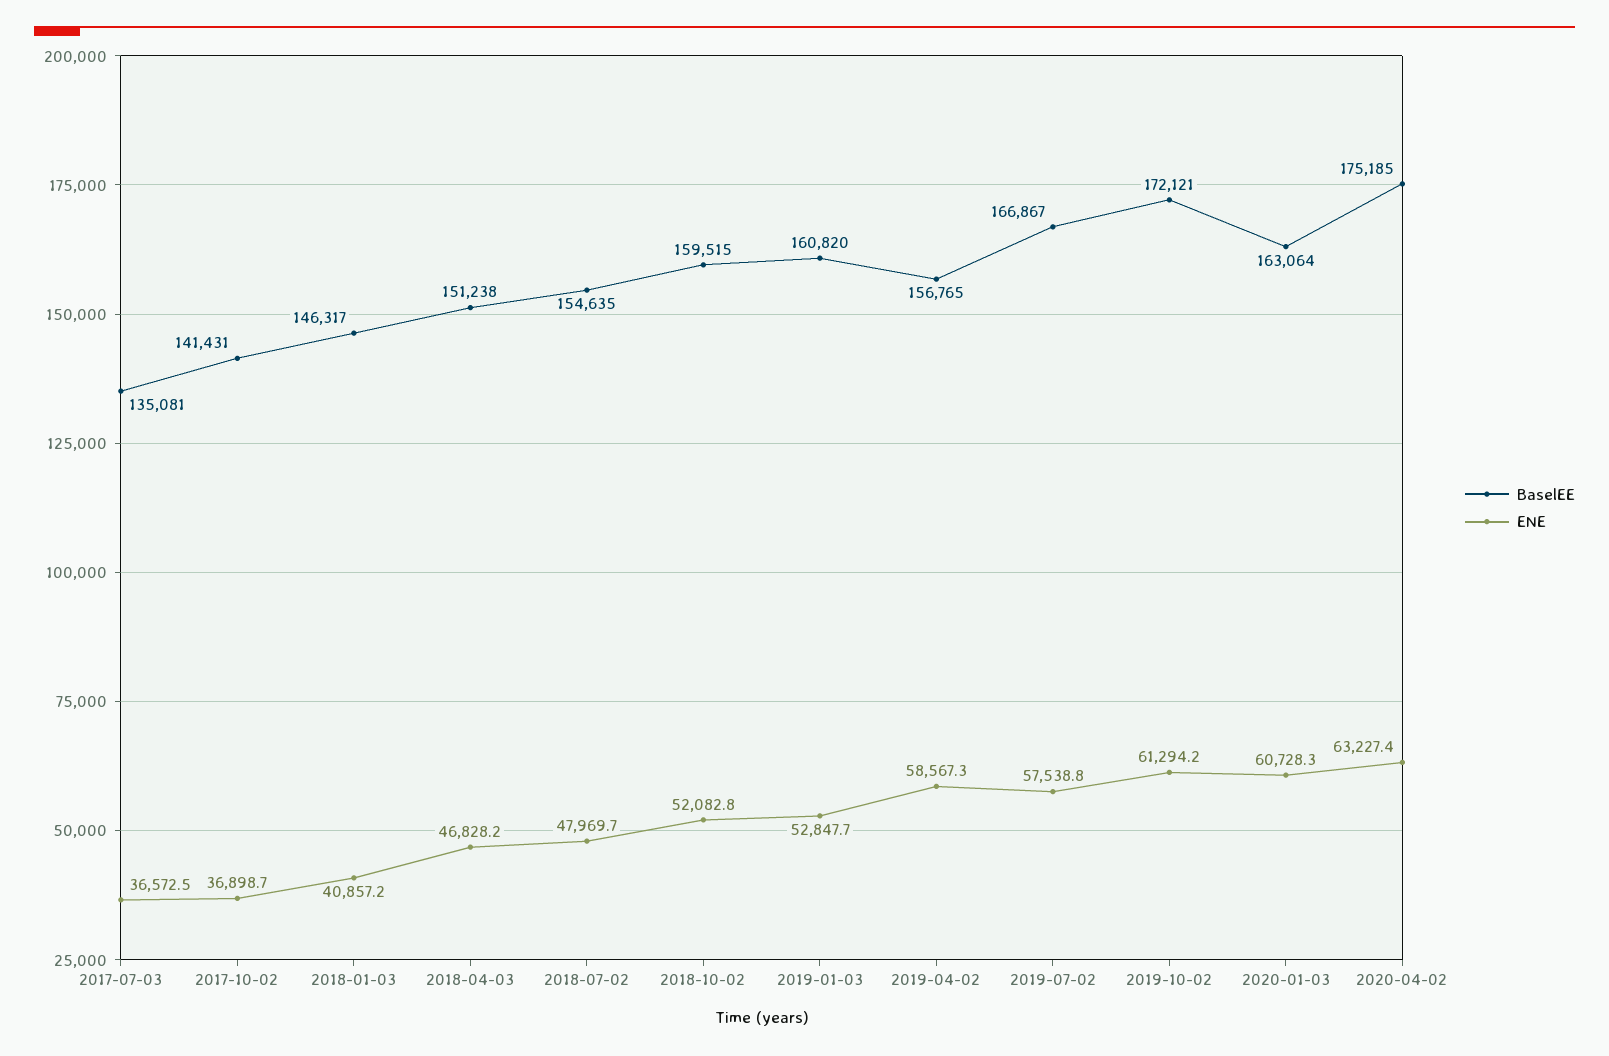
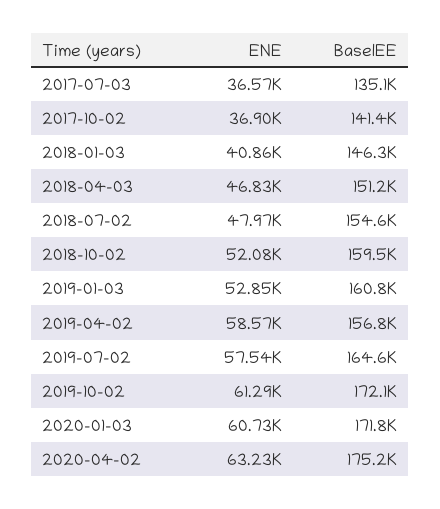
  {
    "BaselEE": {
      "2017-07-03": 135081,
      "2017-10-02": 141431,
      "2018-01-03": 146317,
      "2018-04-03": 151238,
      "2018-07-02": 154635,
      "2018-10-02": 159515,
      "2019-01-03": 160820,
      "2019-04-02": 156765,
-     "2019-07-02": 166867,
+     "2019-07-02": 164600,
      "2019-10-02": 172121,
-     "2020-01-03": 163064,
+     "2020-01-03": 171800,
      "2020-04-02": 175185
    },
    "ENE": {
      "2017-07-03": 36572.5,
      "2017-10-02": 36898.7,
      "2018-01-03": 40857.2,
      "2018-04-03": 46828.2,
      "2018-07-02": 47969.7,
      "2018-10-02": 52082.8,
      "2019-01-03": 52847.7,
      "2019-04-02": 58567.3,
      "2019-07-02": 57538.8,
      "2019-10-02": 61294.2,
      "2020-01-03": 60728.3,
      "2020-04-02": 63227.4
    }
  }

